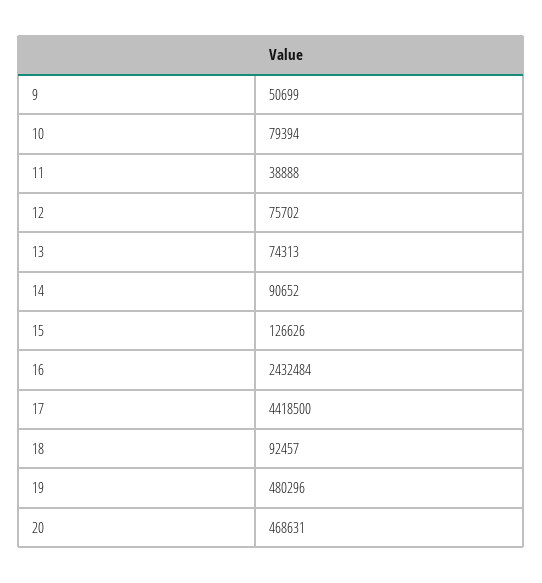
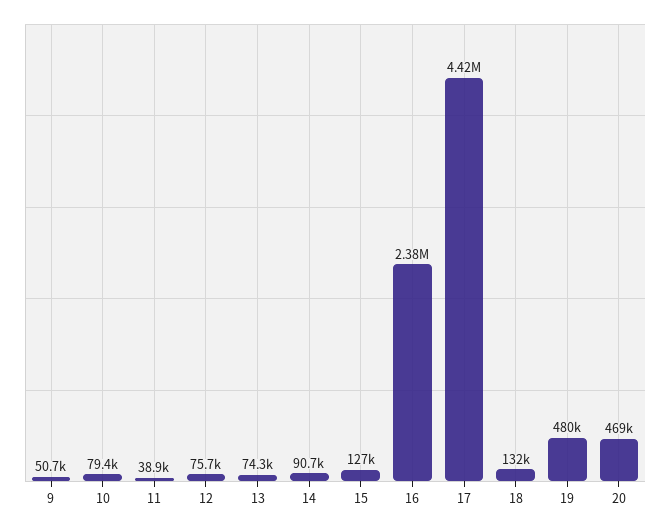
  {
    "9": 50699,
    "10": 79394,
    "11": 38888,
    "12": 75702,
    "13": 74313,
    "14": 90652,
    "15": 126626,
-   "16": 2432484,
+   "16": 2380000,
    "17": 4418500,
-   "18": 92457,
+   "18": 132000,
    "19": 480296,
    "20": 468631
  }

